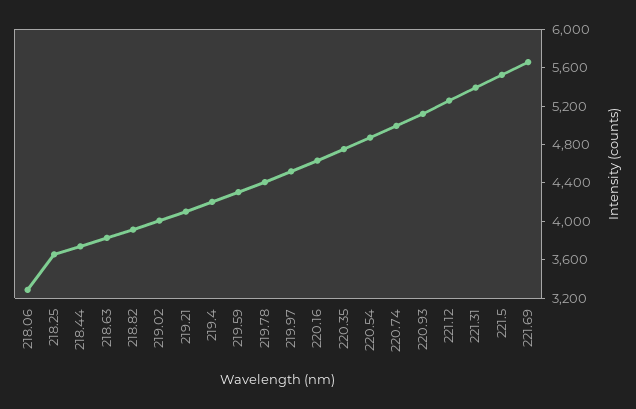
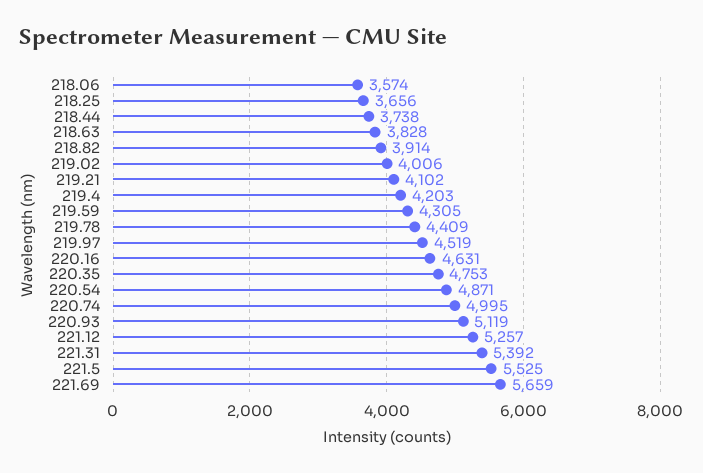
  {
-   "218.06": 3300,
+   "218.06": 3574,
    "218.25": 3656,
    "218.44": 3738,
    "218.63": 3828,
    "218.82": 3914,
    "219.02": 4006,
    "219.21": 4102,
    "219.4": 4203,
    "219.59": 4305,
    "219.78": 4409,
    "219.97": 4519,
    "220.16": 4631,
    "220.35": 4753,
    "220.54": 4871,
    "220.74": 4995,
    "220.93": 5119,
    "221.12": 5257,
    "221.31": 5392,
    "221.5": 5525,
    "221.69": 5659
  }

